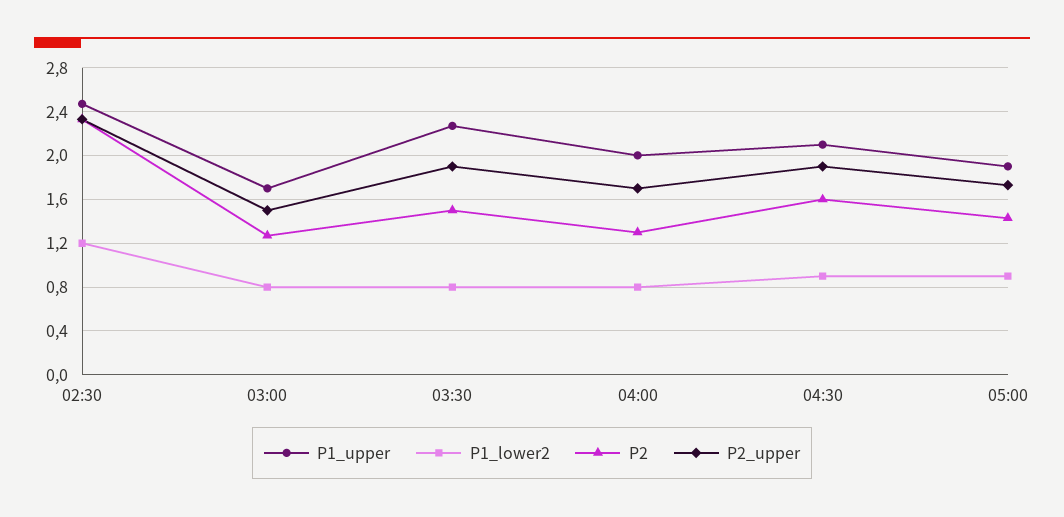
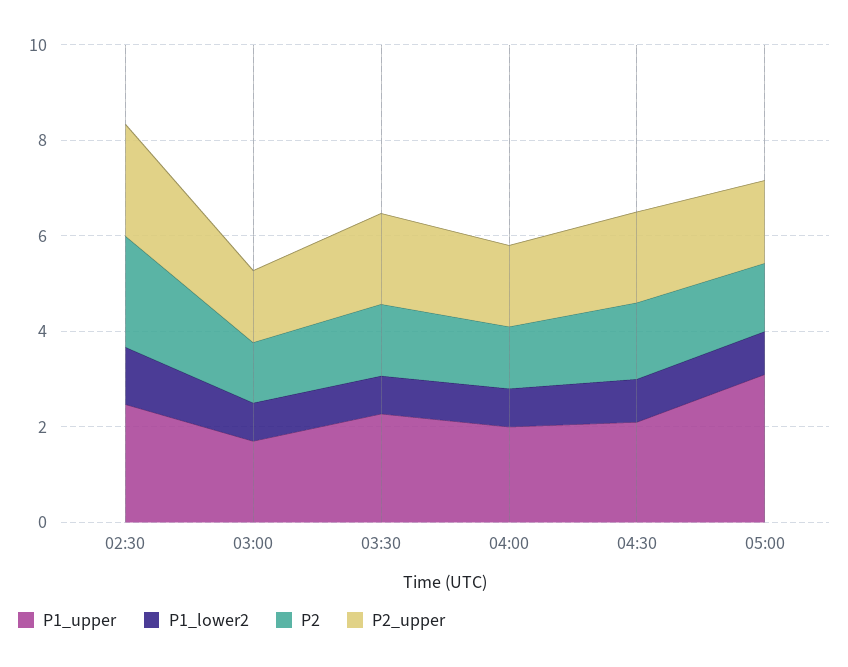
  {
    "P1_upper": {
      "02:30": 2.5,
      "03:00": 1.7,
      "03:30": 2.3,
      "04:00": 2,
      "04:30": 2.1,
-     "05:00": 1.9
+     "05:00": 3
    },
    "P1_lower2": {
      "02:30": 1.2,
      "03:00": 0.8,
      "03:30": 0.8,
      "04:00": 0.8,
      "04:30": 0.9,
      "05:00": 0.9
    },
    "P2": {
      "02:30": 2.3,
      "03:00": 1.3,
      "03:30": 1.5,
      "04:00": 1.3,
      "04:30": 1.6,
      "05:00": 1.4
    },
    "P2_upper": {
      "02:30": 2.3,
      "03:00": 1.5,
      "03:30": 1.9,
      "04:00": 1.7,
      "04:30": 1.9,
      "05:00": 1.7
    }
  }

